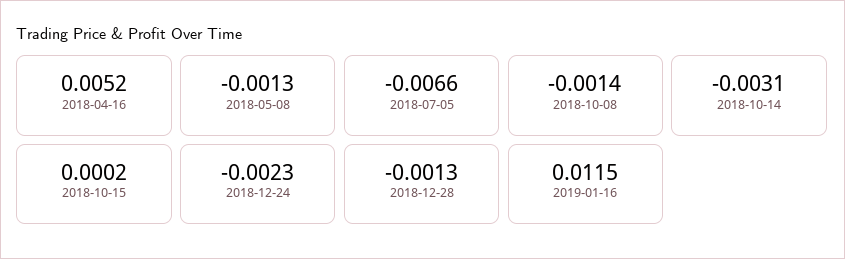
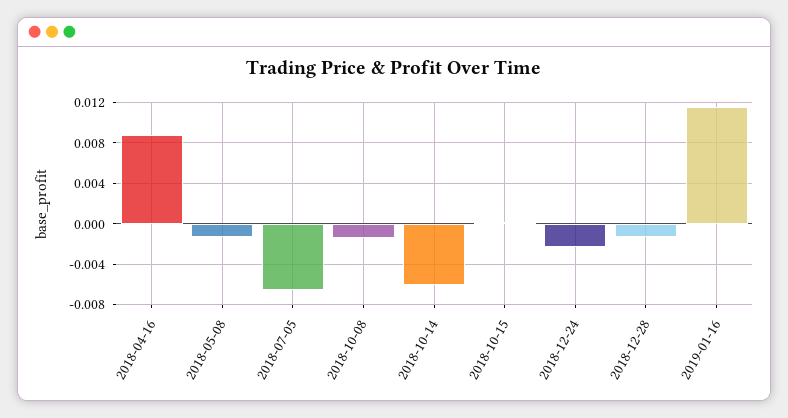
  {
-   "2018-04-16": 0.0052,
+   "2018-04-16": 0.009,
    "2018-05-08": -0.0013,
    "2018-07-05": -0.0066,
    "2018-10-08": -0.0014,
-   "2018-10-14": -0.0031,
+   "2018-10-14": -0.006,
    "2018-10-15": 0.0002,
    "2018-12-24": -0.0023,
    "2018-12-28": -0.0013,
    "2019-01-16": 0.0115
  }

